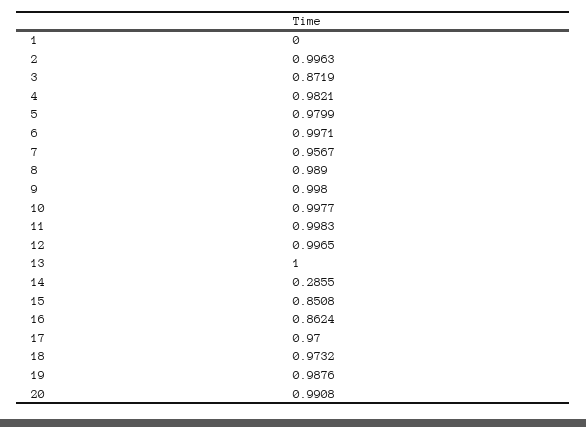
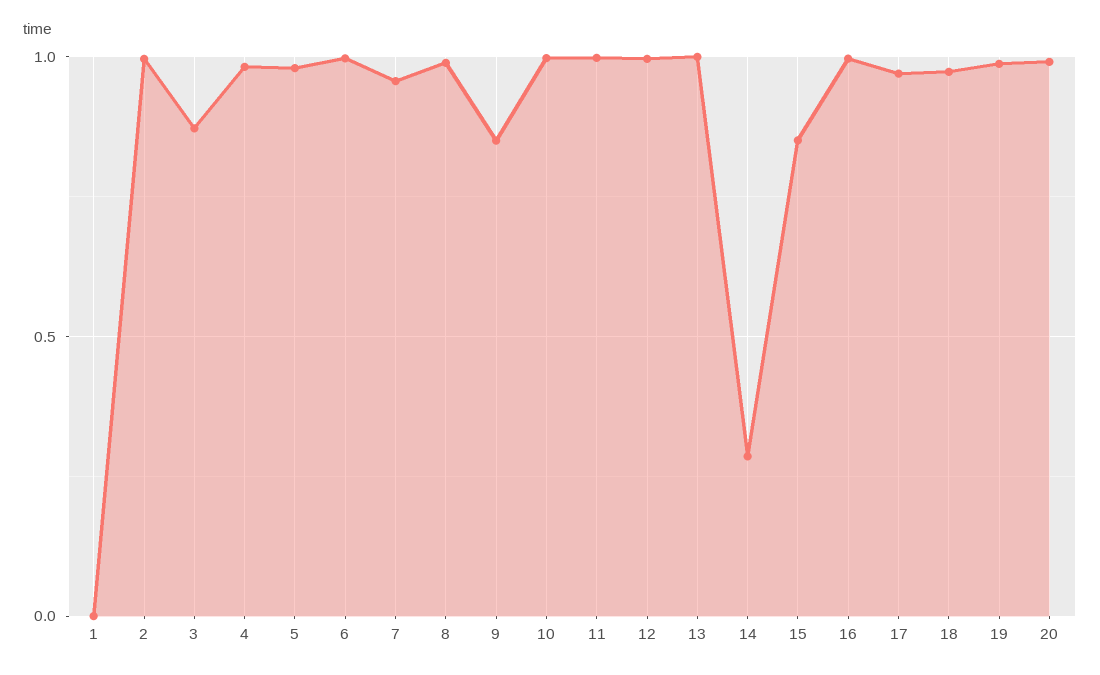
  {
    "1": 0,
    "2": 0.9963,
    "3": 0.8719,
    "4": 0.9821,
    "5": 0.9799,
    "6": 0.9971,
    "7": 0.9567,
    "8": 0.989,
-   "9": 0.998,
+   "9": 0.85,
    "10": 0.9977,
    "11": 0.9983,
    "12": 0.9965,
    "13": 1,
    "14": 0.2855,
    "15": 0.8508,
-   "16": 0.8624,
+   "16": 1,
    "17": 0.97,
    "18": 0.9732,
    "19": 0.9876,
    "20": 0.9908
  }

